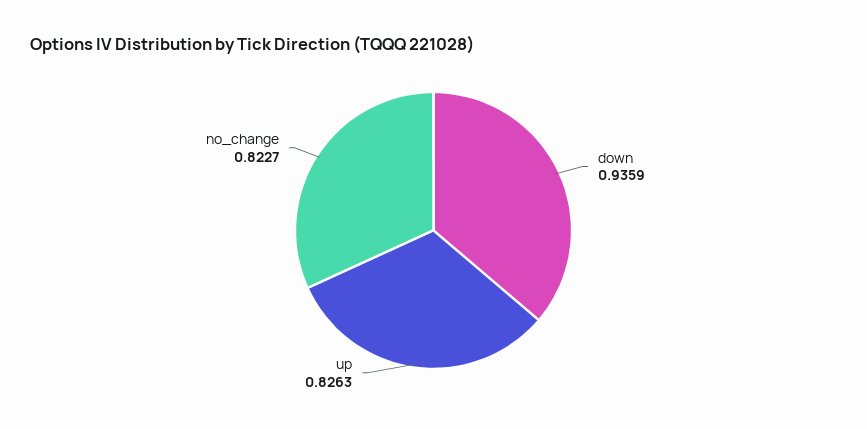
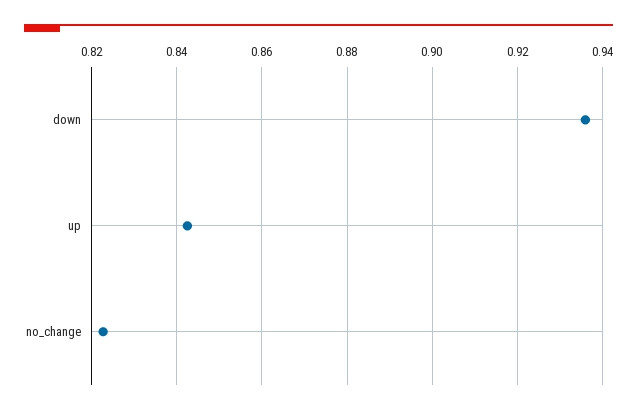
  {
    "down": 0.9359,
-   "up": 0.8263,
+   "up": 0.842,
    "no_change": 0.8227
  }

